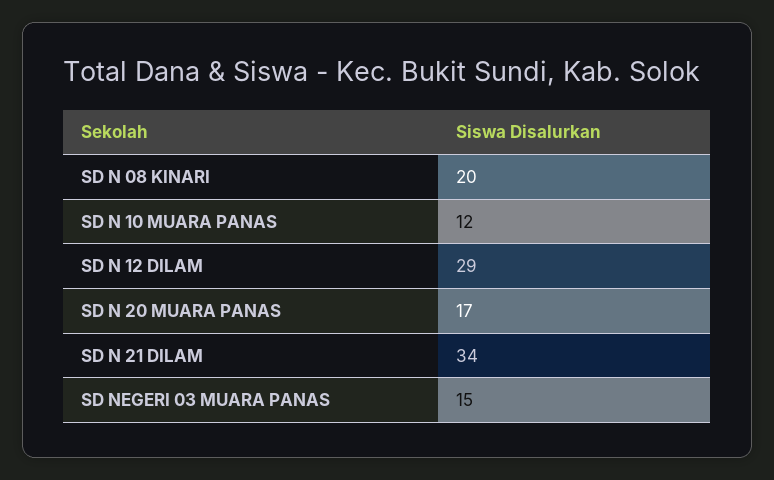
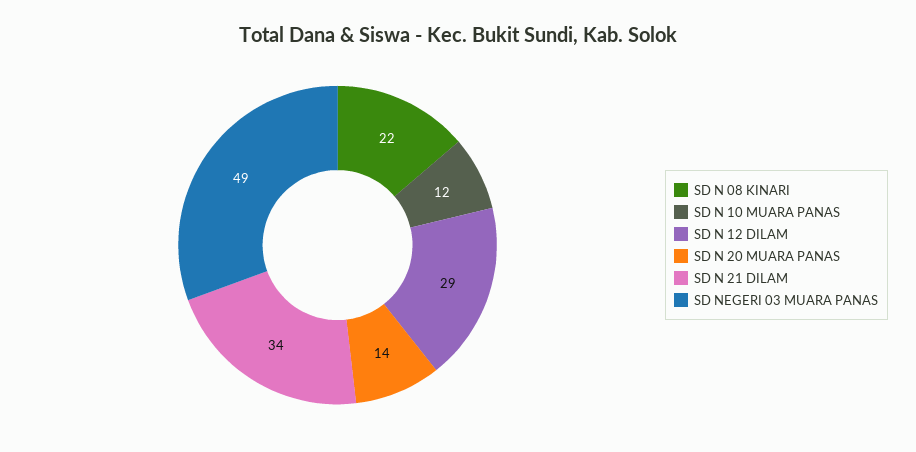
  {
-   "SD N 08 KINARI": 20,
+   "SD N 08 KINARI": 22,
    "SD N 10 MUARA PANAS": 12,
    "SD N 12 DILAM": 29,
-   "SD N 20 MUARA PANAS": 17,
+   "SD N 20 MUARA PANAS": 14,
    "SD N 21 DILAM": 34,
-   "SD NEGERI 03 MUARA PANAS": 15
+   "SD NEGERI 03 MUARA PANAS": 49
  }

